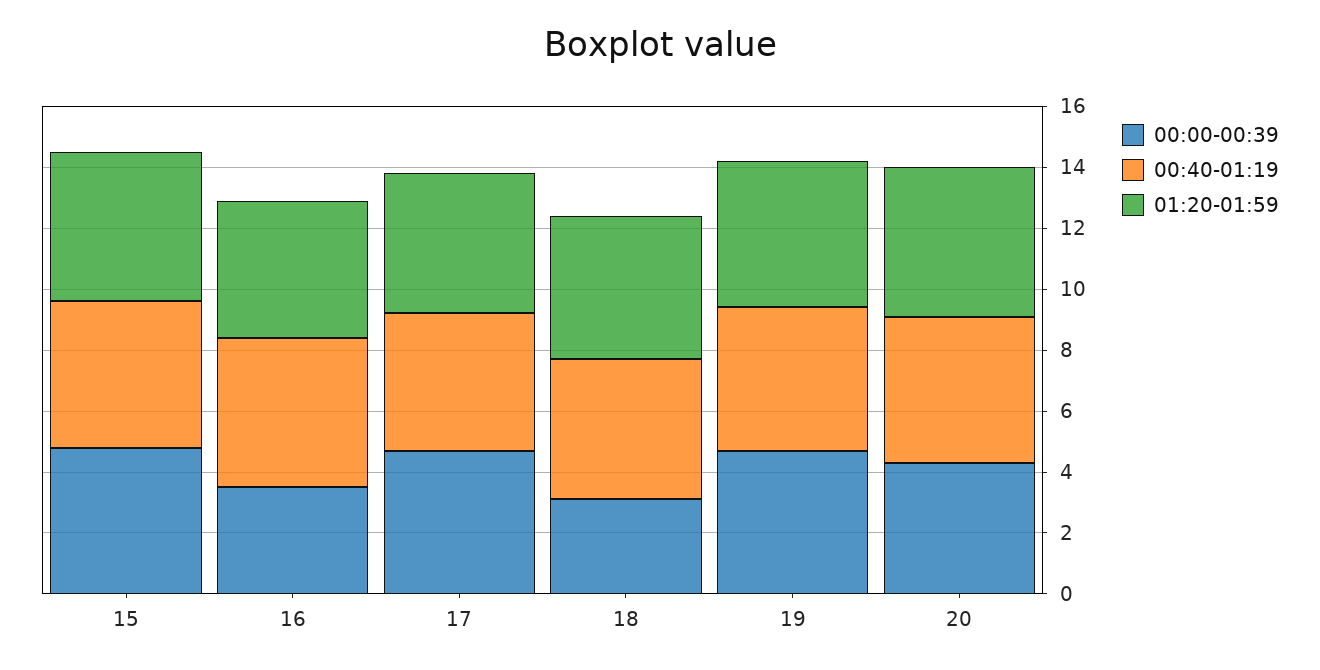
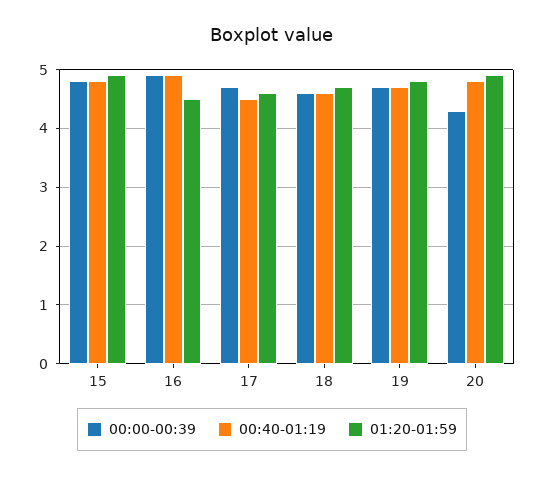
  {
    "00:00-00:39": {
      "15": 5,
-     "16": 3.5,
+     "16": 5,
      "17": 4.5,
-     "18": 3,
+     "18": 4.5,
      "19": 4.5,
      "20": 4.5
    },
    "00:40-01:19": {
      "15": 5,
      "16": 5,
      "17": 4.5,
      "18": 4.5,
      "19": 4.5,
      "20": 5
    },
    "01:20-01:59": {
      "15": 5,
      "16": 4.5,
      "17": 4.5,
      "18": 4.5,
      "19": 5,
      "20": 5
    }
  }

